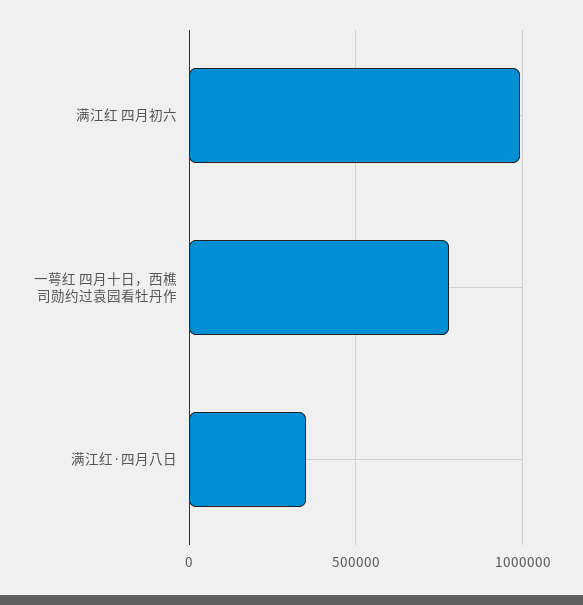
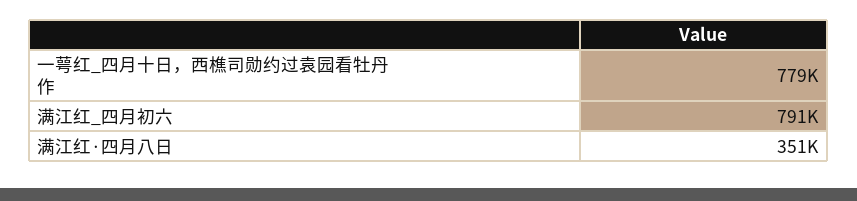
  {
-   "满江红 四月初六": 1000000,
+   "满江红 四月初六": 791000,
    "一萼红 四月十日，西樵司勋约过袁园看牡丹作": 779000,
    "满江红·四月八日": 351000
  }

